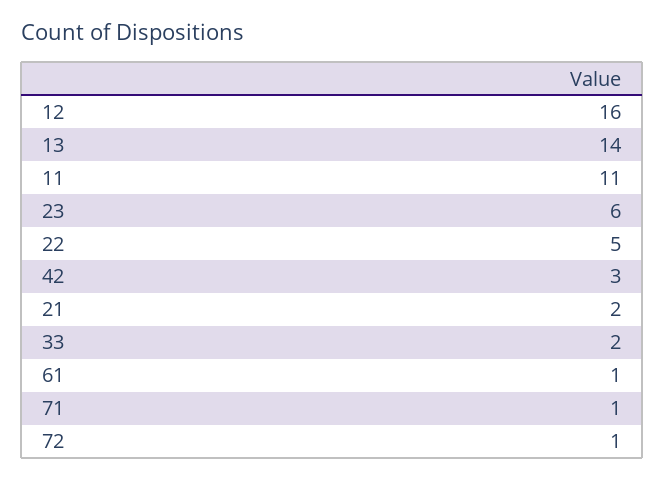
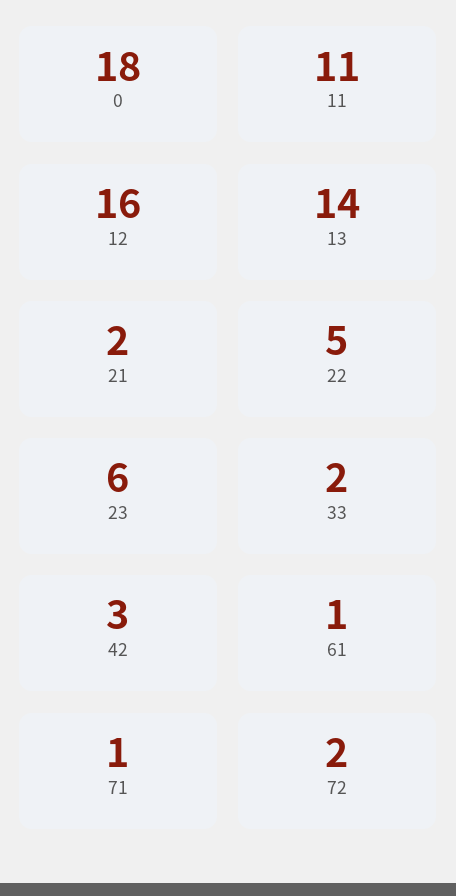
  {
    "12": 16,
    "13": 14,
    "11": 11,
    "23": 6,
    "22": 5,
    "42": 3,
    "21": 2,
    "33": 2,
    "61": 1,
    "71": 1,
-   "72": 1
+   "72": 2,
+   "0": 18
  }

